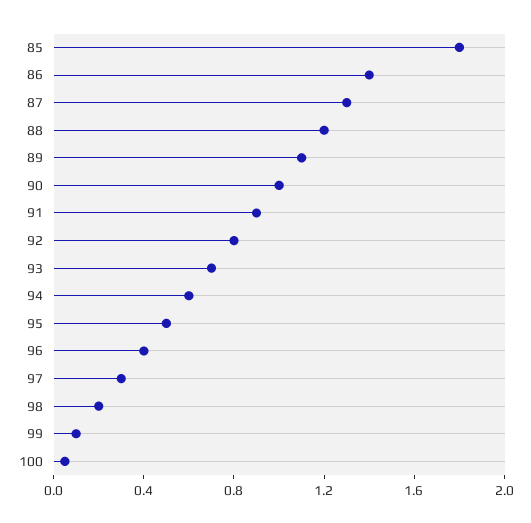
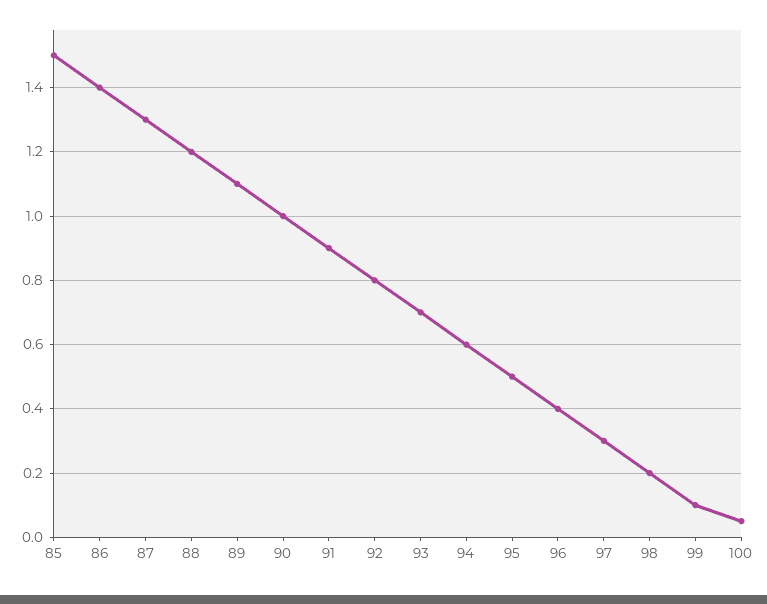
  {
-   "85": 1.8,
+   "85": 1.5,
    "86": 1.4,
    "87": 1.3,
    "88": 1.2,
    "89": 1.1,
    "90": 1,
    "91": 0.9,
    "92": 0.8,
    "93": 0.7,
    "94": 0.6,
    "95": 0.5,
    "96": 0.4,
    "97": 0.3,
    "98": 0.2,
    "99": 0.1,
    "100": 0.05
  }

